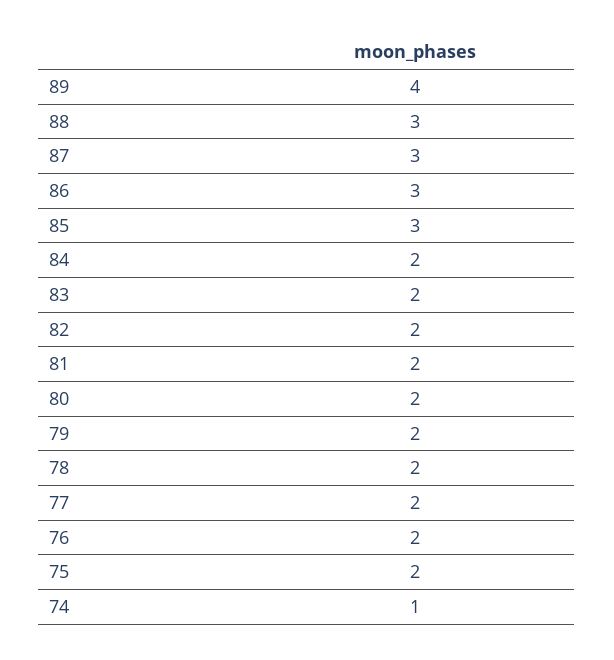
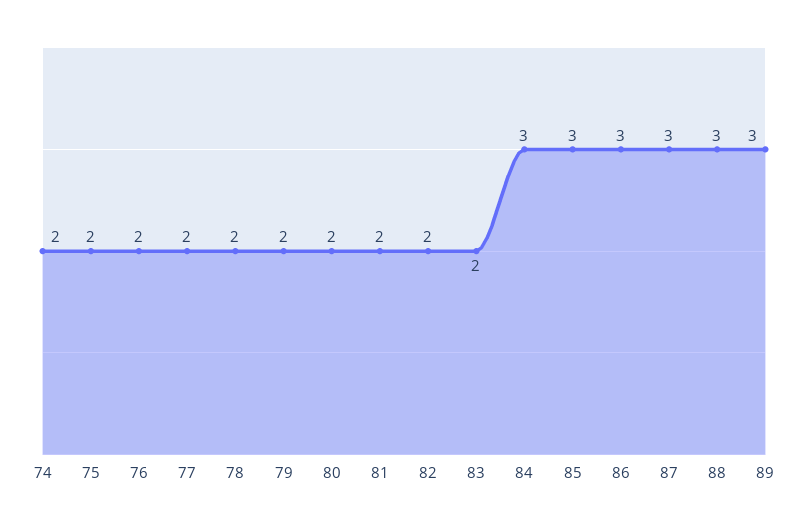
  {
-   "89": 4,
+   "89": 3,
    "88": 3,
    "87": 3,
    "86": 3,
    "85": 3,
-   "84": 2,
+   "84": 3,
    "83": 2,
    "82": 2,
    "81": 2,
    "80": 2,
    "79": 2,
    "78": 2,
    "77": 2,
    "76": 2,
    "75": 2,
-   "74": 1
+   "74": 2
  }

